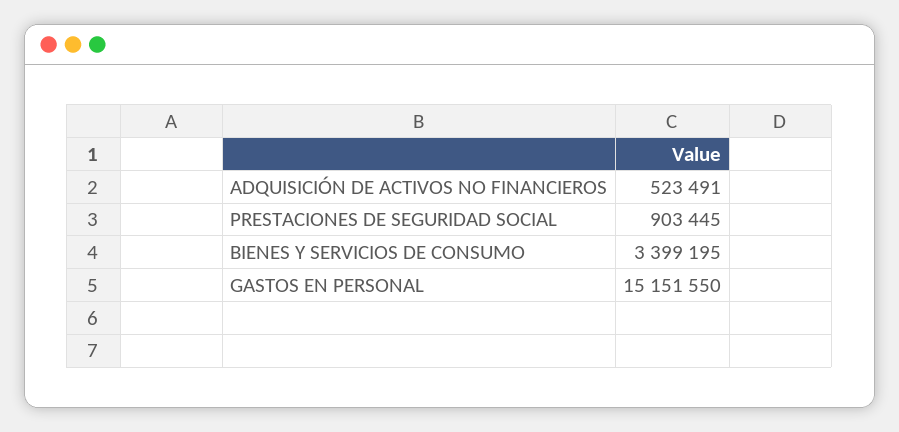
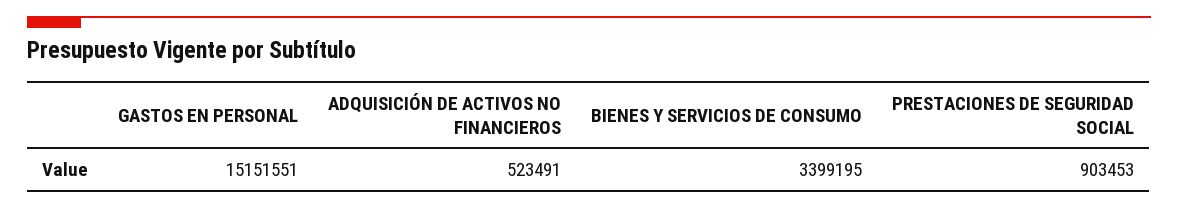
  {
    "ADQUISICIÓN DE ACTIVOS NO FINANCIEROS": 523491,
-   "PRESTACIONES DE SEGURIDAD SOCIAL": 903445,
+   "PRESTACIONES DE SEGURIDAD SOCIAL": 903453,
    "BIENES Y SERVICIOS DE CONSUMO": 3399195,
-   "GASTOS EN PERSONAL": 15151550
+   "GASTOS EN PERSONAL": 15151551
  }

